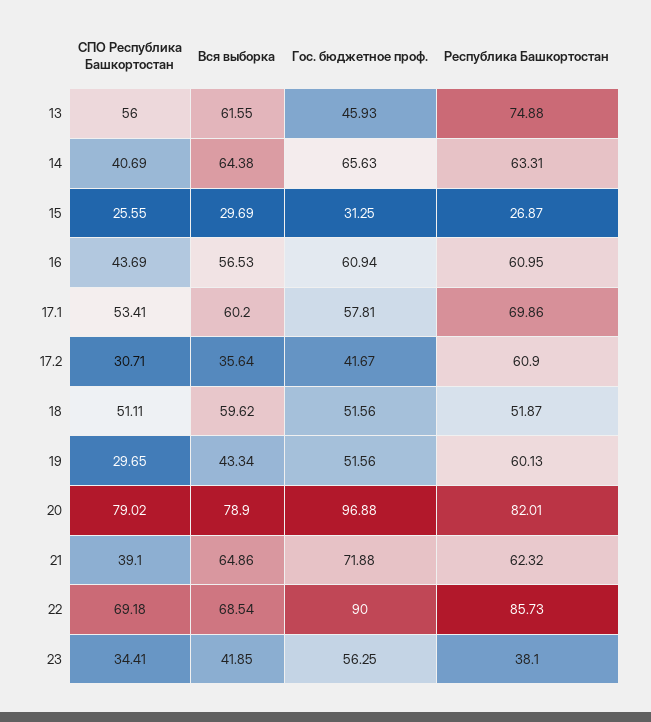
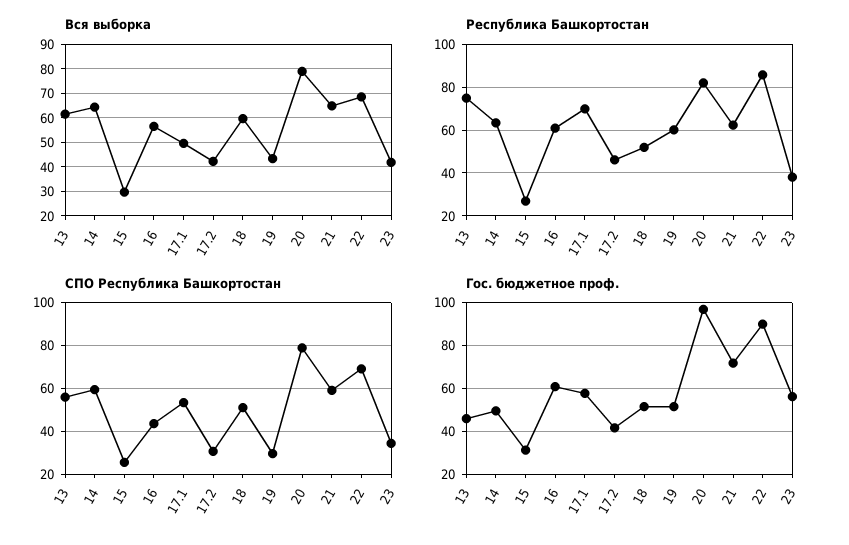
  {
    "СПО Республика Башкортостан": {
      "13": 56,
-     "14": 40.69,
+     "14": 60,
      "15": 25.55,
      "16": 43.69,
      "17.1": 53.41,
      "17.2": 30.71,
      "18": 51.11,
      "19": 29.65,
      "20": 79.02,
-     "21": 39.1,
+     "21": 60,
      "22": 69.18,
      "23": 34.41
    },
    "Вся выборка": {
      "13": 61.55,
      "14": 64.38,
      "15": 29.69,
      "16": 56.53,
-     "17.1": 60.2,
+     "17.1": 50,
-     "17.2": 35.64,
+     "17.2": 42.5,
      "18": 59.62,
      "19": 43.34,
      "20": 78.9,
      "21": 64.86,
      "22": 68.54,
      "23": 41.85
    },
    "Гос. бюджетное проф.": {
      "13": 45.93,
-     "14": 65.63,
+     "14": 50,
      "15": 31.25,
      "16": 60.94,
      "17.1": 57.81,
      "17.2": 41.67,
      "18": 51.56,
      "19": 51.56,
      "20": 96.88,
      "21": 71.88,
      "22": 90,
      "23": 56.25
    },
    "Республика Башкортостан": {
      "13": 74.88,
      "14": 63.31,
      "15": 26.87,
      "16": 60.95,
      "17.1": 69.86,
-     "17.2": 60.9,
+     "17.2": 45,
      "18": 51.87,
      "19": 60.13,
      "20": 82.01,
      "21": 62.32,
      "22": 85.73,
      "23": 38.1
    }
  }

